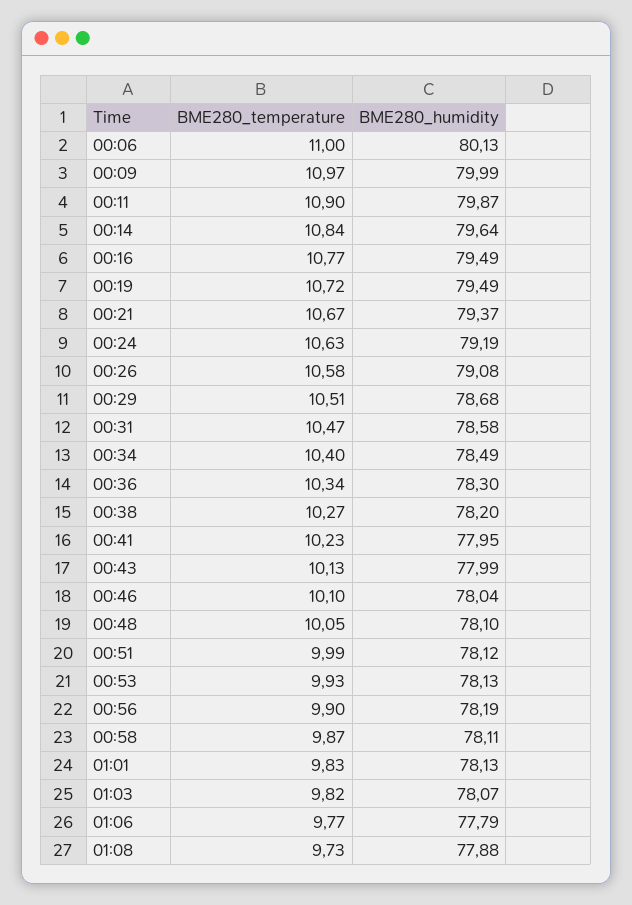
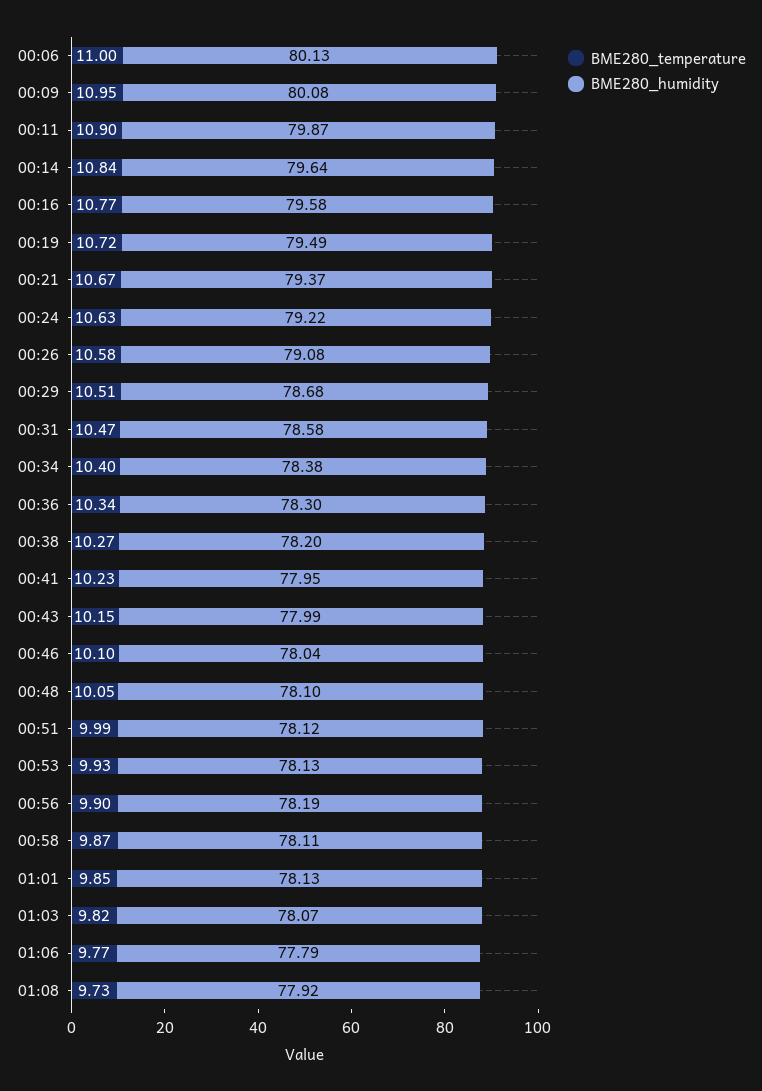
  {
    "BME280_temperature": {
      "00:06": 11,
-     "00:09": 10.97,
+     "00:09": 10.95,
      "00:11": 10.9,
      "00:14": 10.84,
      "00:16": 10.77,
      "00:19": 10.72,
      "00:21": 10.67,
      "00:24": 10.63,
      "00:26": 10.58,
      "00:29": 10.51,
      "00:31": 10.47,
      "00:34": 10.4,
      "00:36": 10.34,
      "00:38": 10.27,
      "00:41": 10.23,
-     "00:43": 10.13,
+     "00:43": 10.15,
      "00:46": 10.1,
      "00:48": 10.05,
      "00:51": 9.99,
      "00:53": 9.93,
      "00:56": 9.9,
      "00:58": 9.87,
-     "01:01": 9.83,
+     "01:01": 9.85,
      "01:03": 9.82,
      "01:06": 9.77,
      "01:08": 9.73
    },
    "BME280_humidity": {
      "00:06": 80.13,
-     "00:09": 79.99,
+     "00:09": 80.08,
      "00:11": 79.87,
      "00:14": 79.64,
-     "00:16": 79.49,
+     "00:16": 79.58,
      "00:19": 79.49,
      "00:21": 79.37,
-     "00:24": 79.19,
+     "00:24": 79.22,
      "00:26": 79.08,
      "00:29": 78.68,
      "00:31": 78.58,
-     "00:34": 78.49,
+     "00:34": 78.38,
      "00:36": 78.3,
      "00:38": 78.2,
      "00:41": 77.95,
      "00:43": 77.99,
      "00:46": 78.04,
      "00:48": 78.1,
      "00:51": 78.12,
      "00:53": 78.13,
      "00:56": 78.19,
      "00:58": 78.11,
      "01:01": 78.13,
      "01:03": 78.07,
      "01:06": 77.79,
-     "01:08": 77.88
+     "01:08": 77.92
    }
  }

